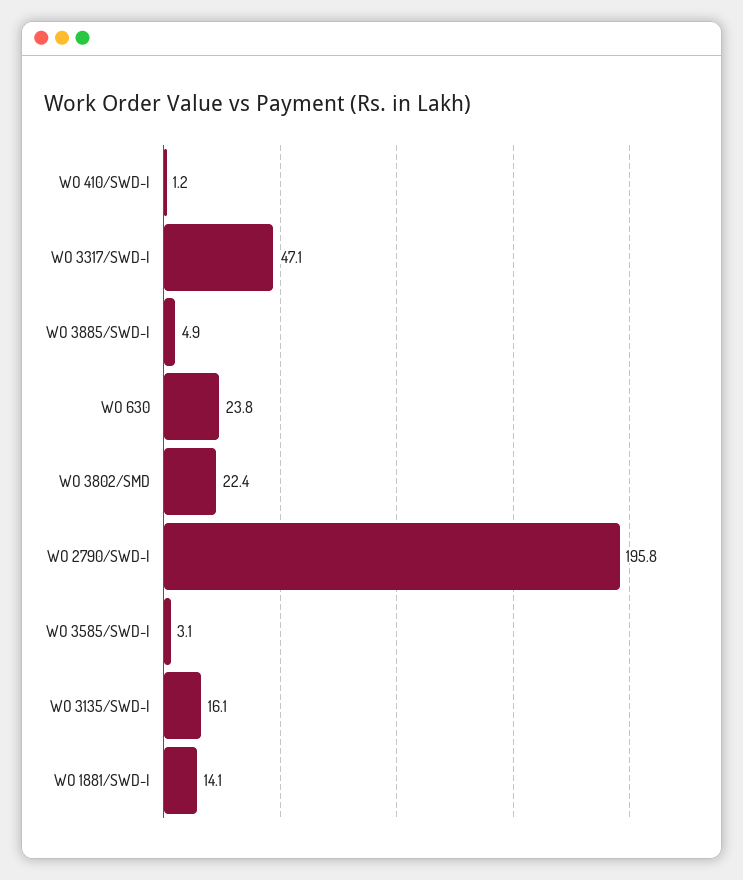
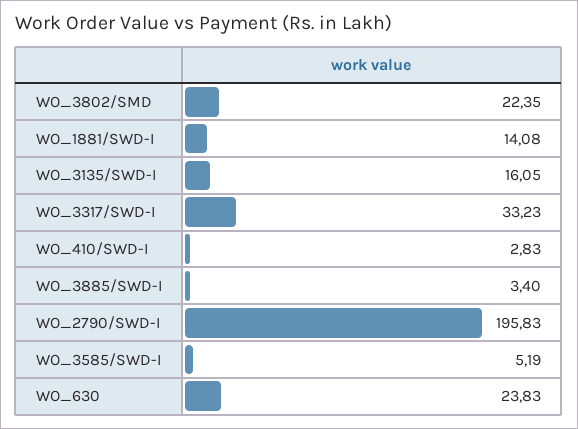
  {
-   "WO 410/SWD-I": 1.2,
+   "WO 410/SWD-I": 2.83,
-   "WO 3317/SWD-I": 47.1,
+   "WO 3317/SWD-I": 33.23,
-   "WO 3885/SWD-I": 4.9,
+   "WO 3885/SWD-I": 3.4,
    "WO 630": 23.83,
    "WO 3802/SMD": 22.35,
    "WO 2790/SWD-I": 195.83,
-   "WO 3585/SWD-I": 3.1,
+   "WO 3585/SWD-I": 5.19,
    "WO 3135/SWD-I": 16.05,
    "WO 1881/SWD-I": 14.08
  }

